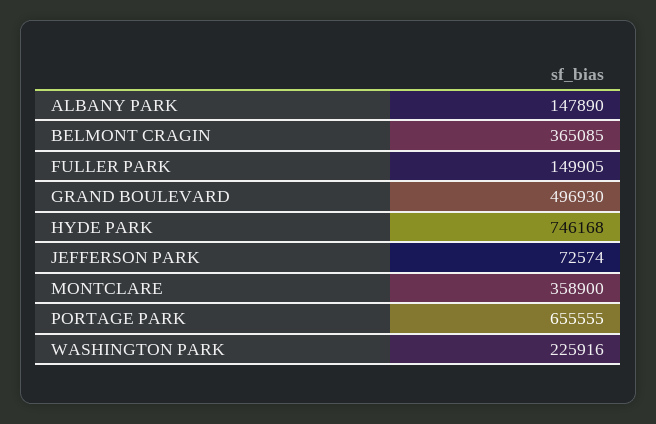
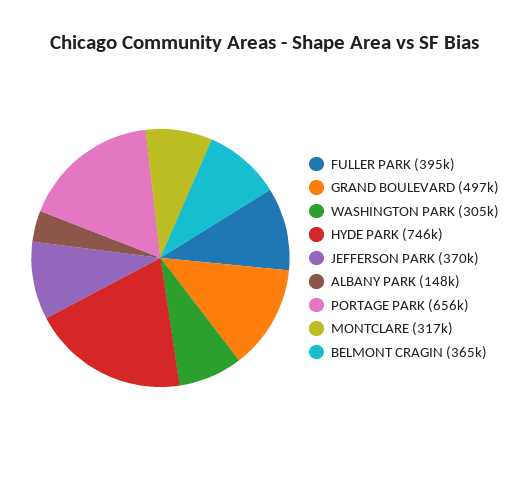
  {
    "ALBANY PARK": 147890,
    "BELMONT CRAGIN": 365085,
-   "FULLER PARK": 149905,
+   "FULLER PARK": 395000,
    "GRAND BOULEVARD": 496930,
    "HYDE PARK": 746168,
-   "JEFFERSON PARK": 72574,
+   "JEFFERSON PARK": 370000,
-   "MONTCLARE": 358900,
+   "MONTCLARE": 317000,
    "PORTAGE PARK": 655555,
-   "WASHINGTON PARK": 225916
+   "WASHINGTON PARK": 305000
  }

